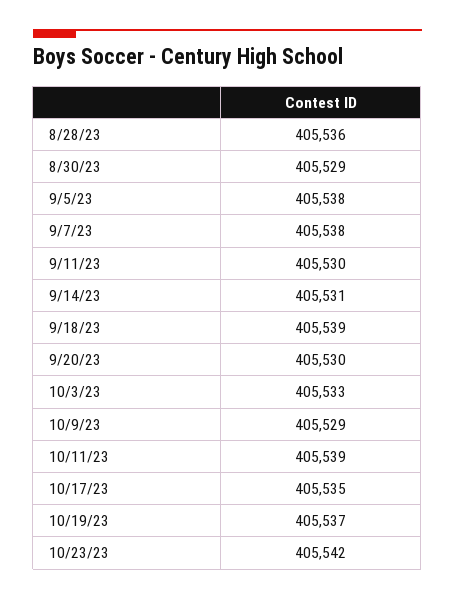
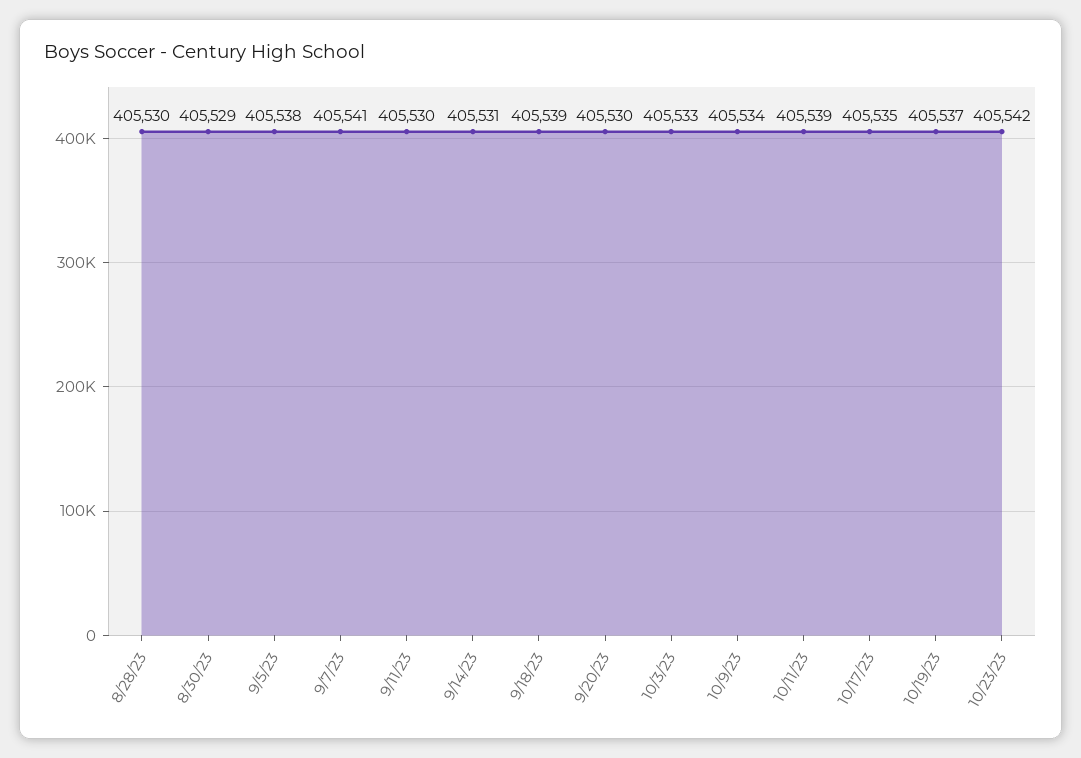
  {
-   "8/28/23": 405536,
+   "8/28/23": 405530,
    "8/30/23": 405529,
    "9/5/23": 405538,
-   "9/7/23": 405538,
+   "9/7/23": 405541,
    "9/11/23": 405530,
    "9/14/23": 405531,
    "9/18/23": 405539,
    "9/20/23": 405530,
    "10/3/23": 405533,
-   "10/9/23": 405529,
+   "10/9/23": 405534,
    "10/11/23": 405539,
    "10/17/23": 405535,
    "10/19/23": 405537,
    "10/23/23": 405542
  }

